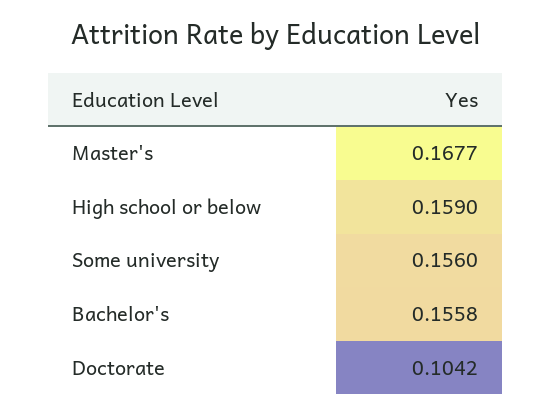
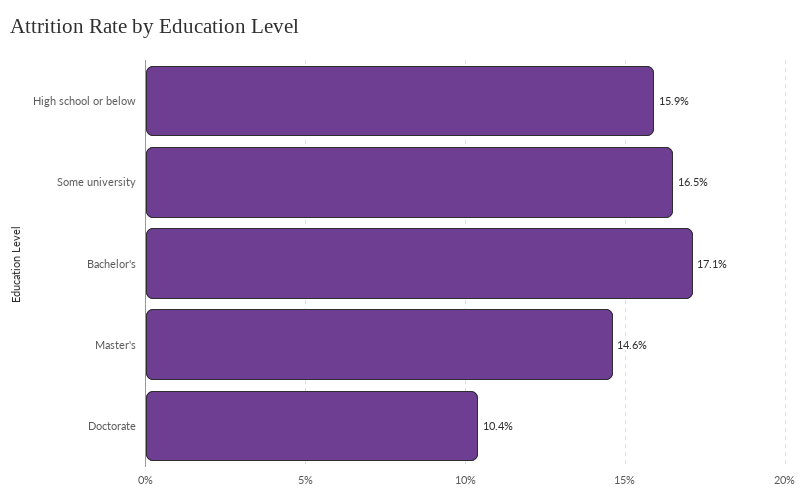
  {
-   "Master's": 0.1677,
+   "Master's": 0.146,
    "High school or below": 0.159,
-   "Some university": 0.156,
+   "Some university": 0.165,
-   "Bachelor's": 0.1558,
+   "Bachelor's": 0.171,
    "Doctorate": 0.1042
  }

